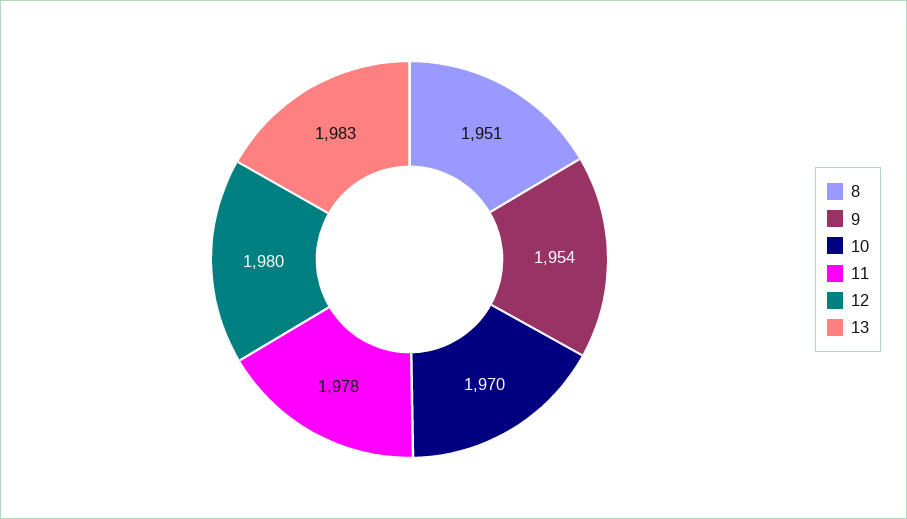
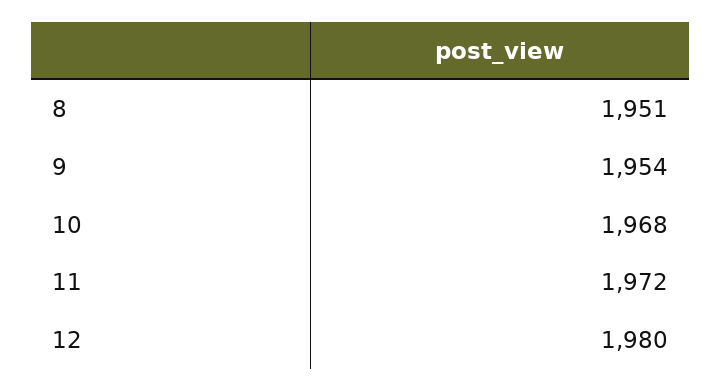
  {
    "8": 1951,
    "9": 1954,
-   "10": 1970,
+   "10": 1968,
-   "11": 1978,
+   "11": 1972,
-   "12": 1980,
+   "12": 1980
-   "13": 1983
  }

